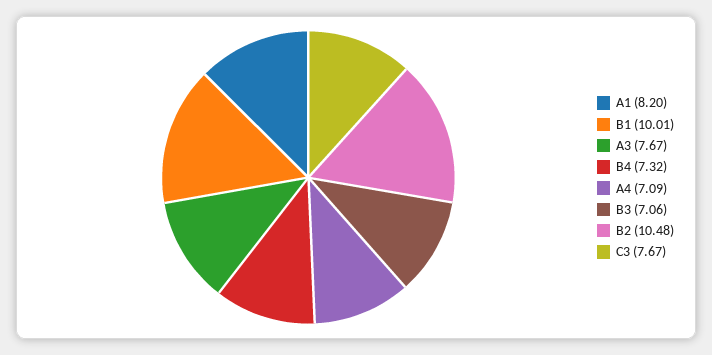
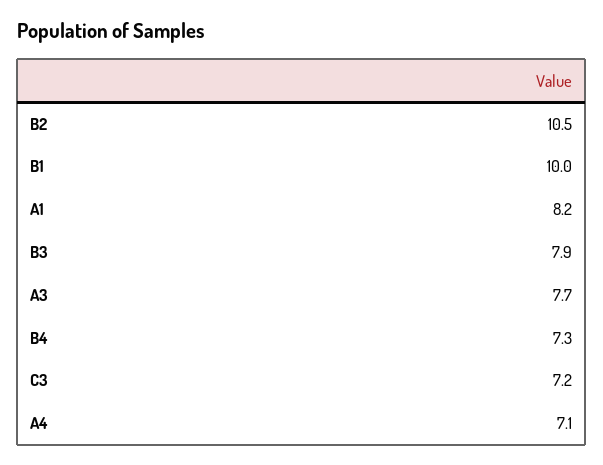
  {
    "A1": 8.2,
    "B1": 10.01,
    "A3": 7.67,
    "B4": 7.32,
    "A4": 7.09,
-   "B3": 7.06,
+   "B3": 7.9,
    "B2": 10.48,
-   "C3": 7.67
+   "C3": 7.2
  }

